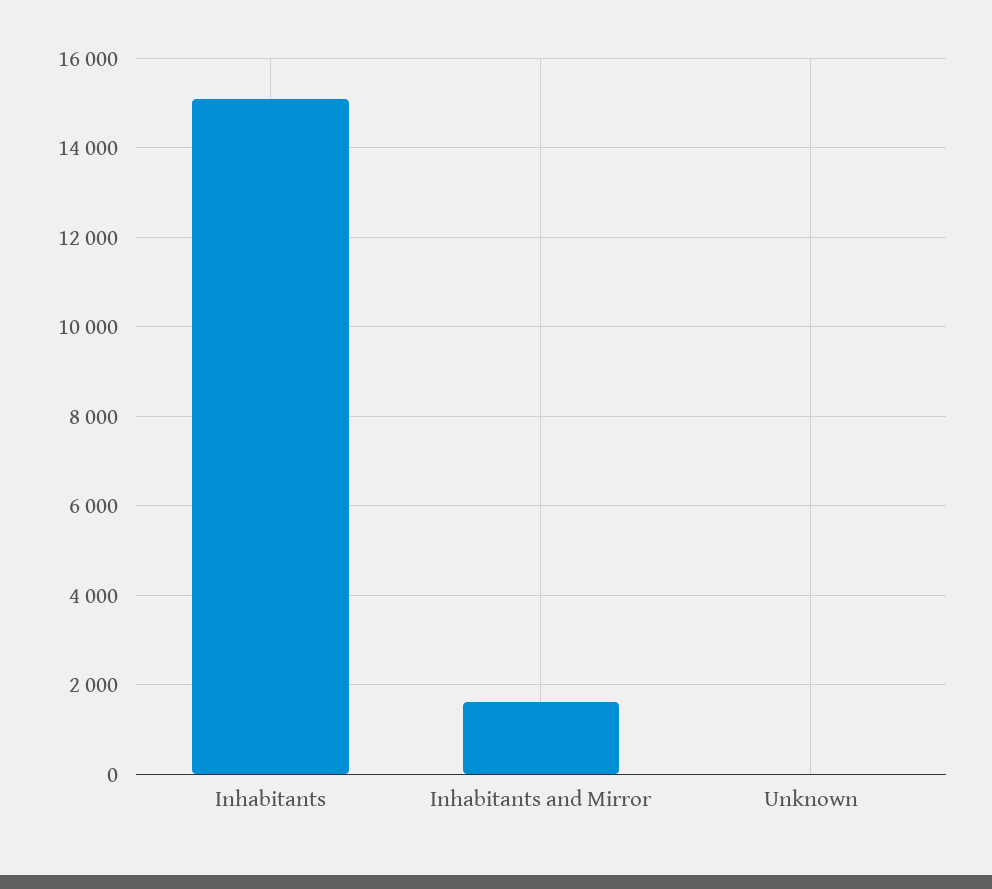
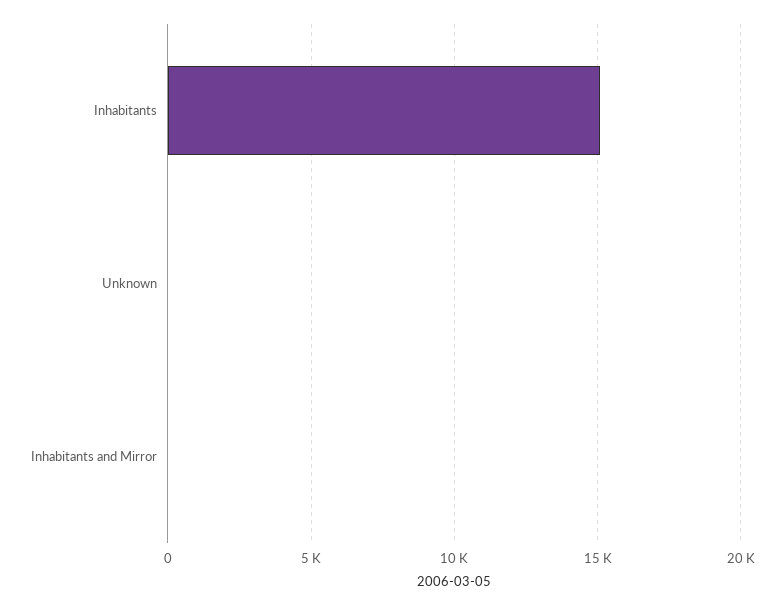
  {
    "Inhabitants": 15000,
-   "Inhabitants and Mirror": 1600,
+   "Inhabitants and Mirror": 0,
    "Unknown": 0
  }

